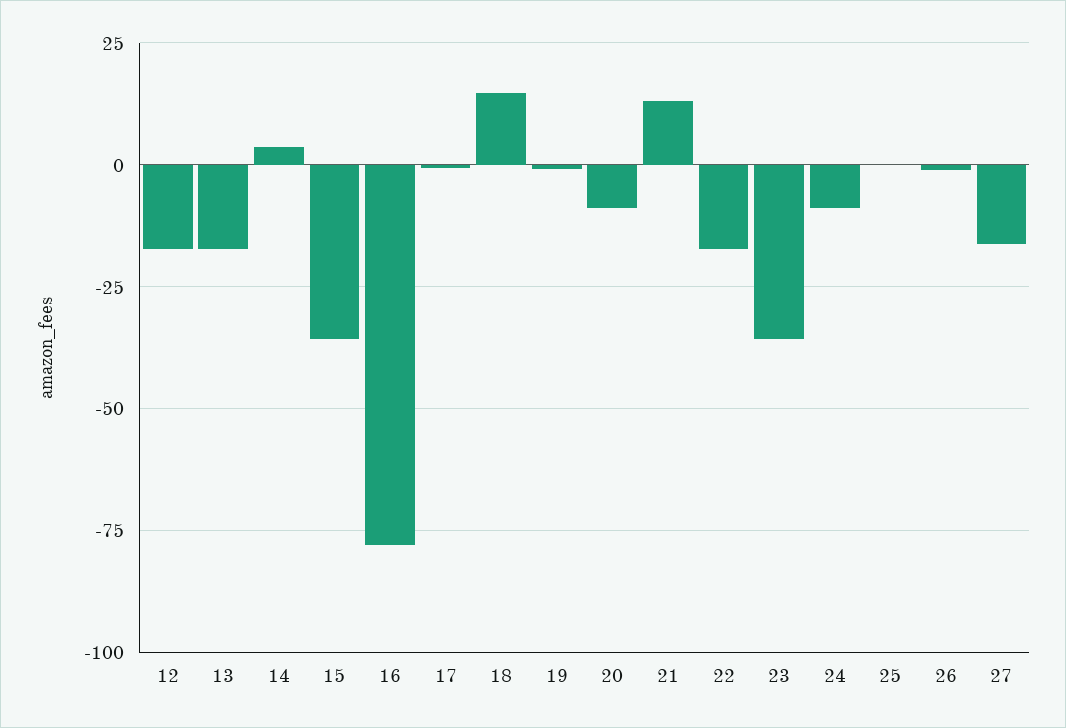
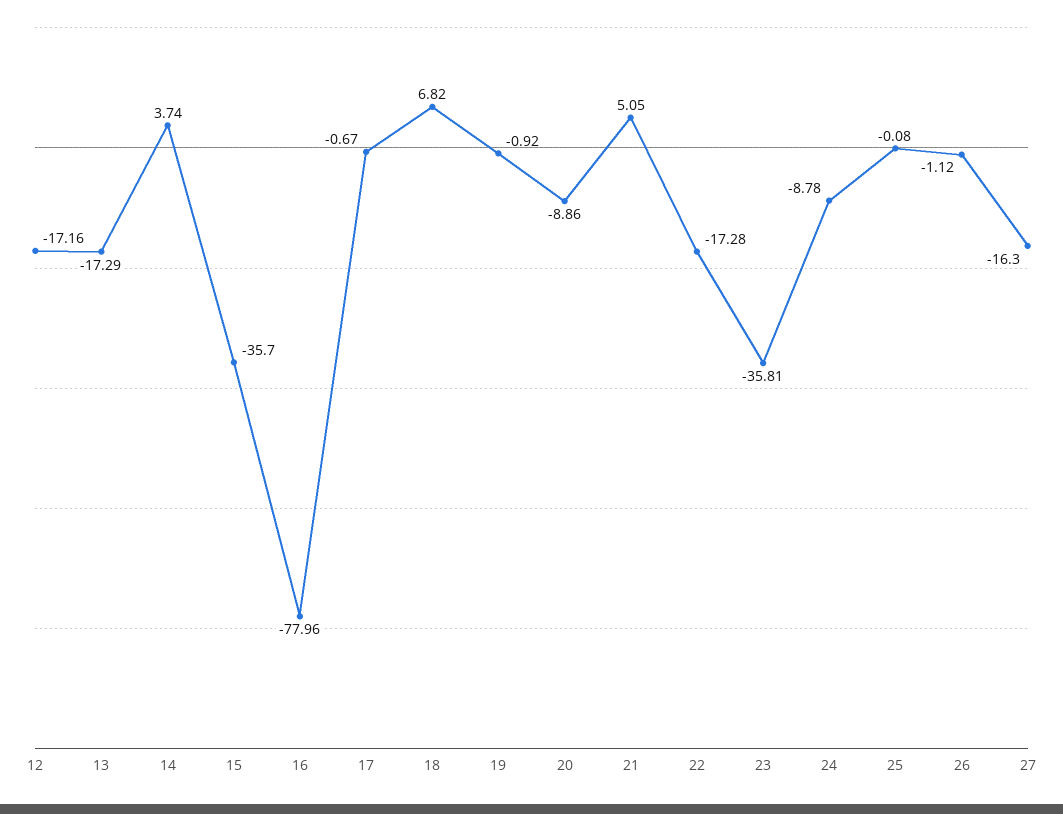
  {
    "12": -17.16,
    "13": -17.29,
    "14": 3.74,
    "15": -35.7,
    "16": -77.96,
    "17": -0.67,
-   "18": 15,
+   "18": 6.82,
    "19": -0.92,
    "20": -8.86,
-   "21": 12.5,
+   "21": 5.05,
    "22": -17.28,
    "23": -35.81,
    "24": -8.78,
    "25": -0.08,
    "26": -1.12,
    "27": -16.3
  }

